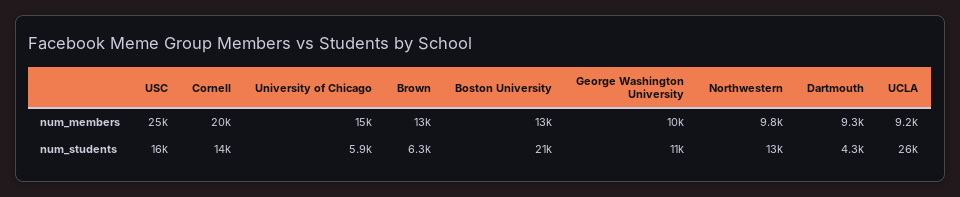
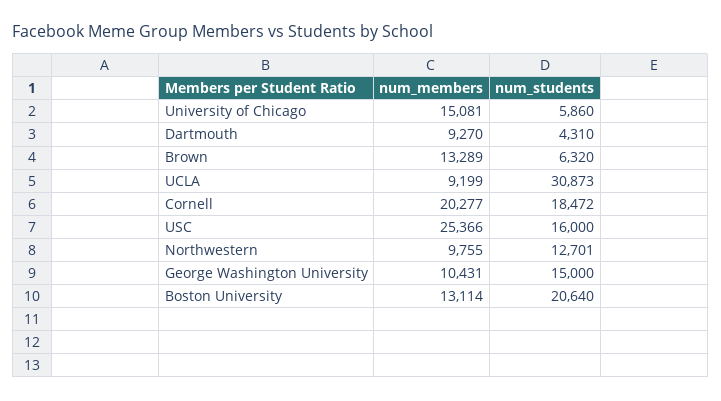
  {
    "USC": {
      "num_members": 25366,
      "num_students": 16000
    },
    "Cornell": {
      "num_members": 20277,
-     "num_students": 14000
+     "num_students": 18472
    },
    "University of Chicago": {
      "num_members": 15081,
      "num_students": 5860
    },
    "Brown": {
      "num_members": 13289,
      "num_students": 6320
    },
    "Boston University": {
      "num_members": 13114,
      "num_students": 20640
    },
    "George Washington University": {
      "num_members": 10431,
-     "num_students": 11000
+     "num_students": 15000
    },
    "Northwestern": {
      "num_members": 9755,
      "num_students": 12701
    },
    "Dartmouth": {
      "num_members": 9270,
      "num_students": 4310
    },
    "UCLA": {
      "num_members": 9199,
-     "num_students": 26000
+     "num_students": 30873
    }
  }

